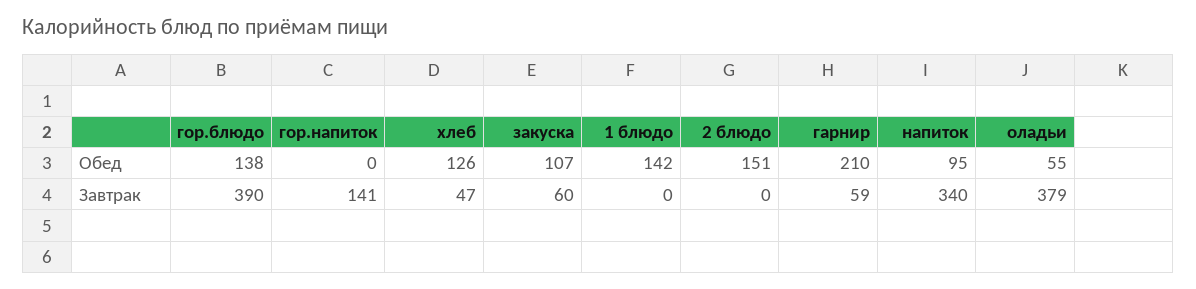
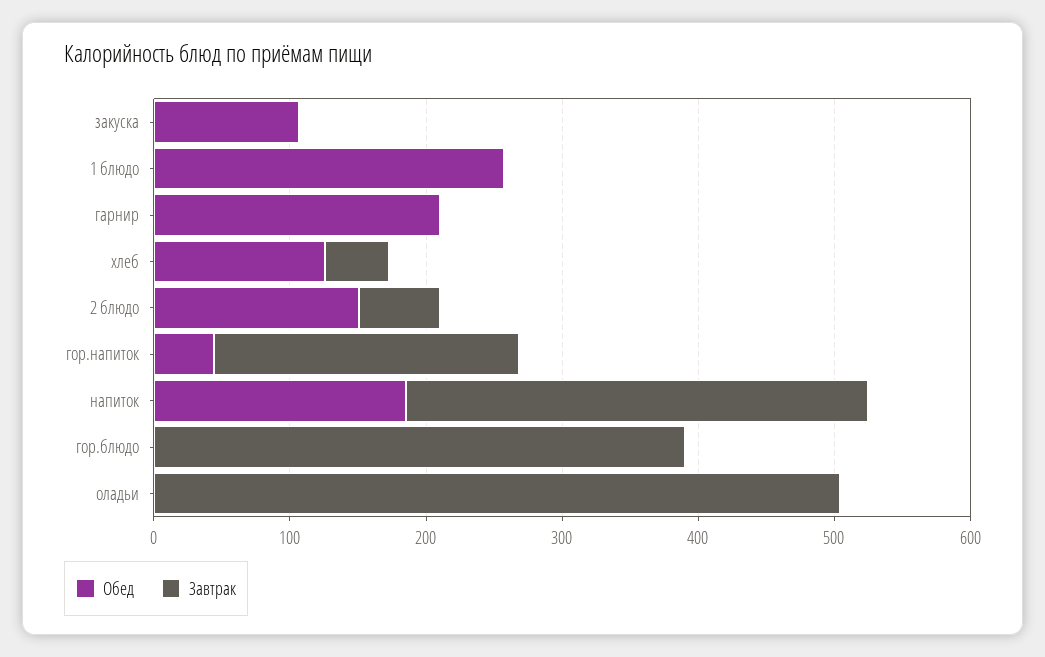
  {
    "Обед": {
-     "гор.блюдо": 138,
+     "гор.блюдо": 0,
-     "гор.напиток": 0,
+     "гор.напиток": 40,
      "хлеб": 126,
      "закуска": 107,
-     "1 блюдо": 142,
+     "1 блюдо": 260,
      "2 блюдо": 151,
      "гарнир": 210,
-     "напиток": 95,
+     "напиток": 180,
-     "оладьи": 55
+     "оладьи": 0
    },
    "Завтрак": {
      "гор.блюдо": 390,
-     "гор.напиток": 141,
+     "гор.напиток": 220,
      "хлеб": 47,
-     "закуска": 60,
+     "закуска": 0,
      "1 блюдо": 0,
-     "2 блюдо": 0,
+     "2 блюдо": 60,
-     "гарнир": 59,
+     "гарнир": 0,
      "напиток": 340,
-     "оладьи": 379
+     "оладьи": 500
    }
  }

